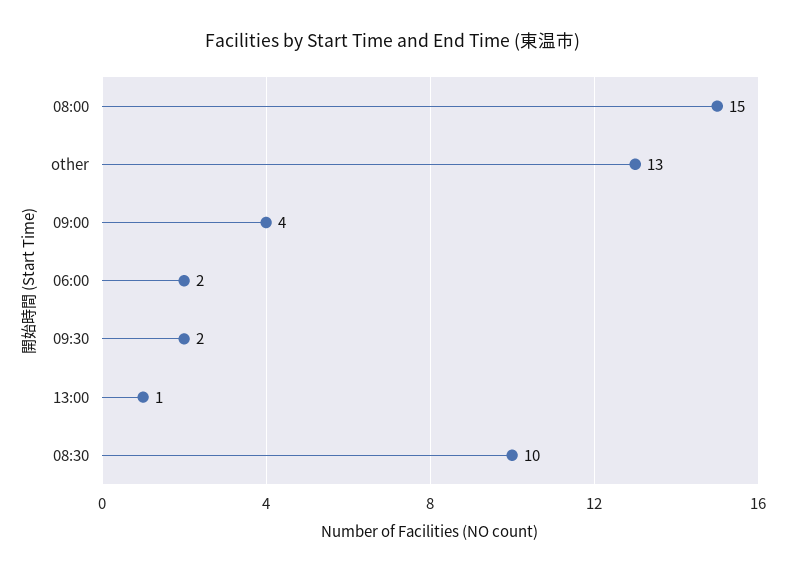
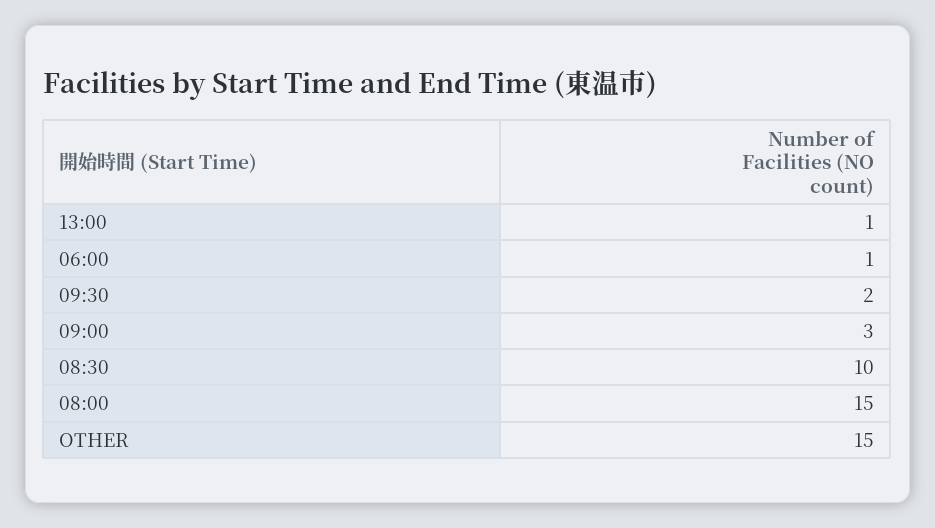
  {
    "08:00": 15,
-   "other": 13,
+   "other": 15,
-   "09:00": 4,
+   "09:00": 3,
-   "06:00": 2,
+   "06:00": 1,
    "09:30": 2,
    "13:00": 1,
    "08:30": 10
  }

